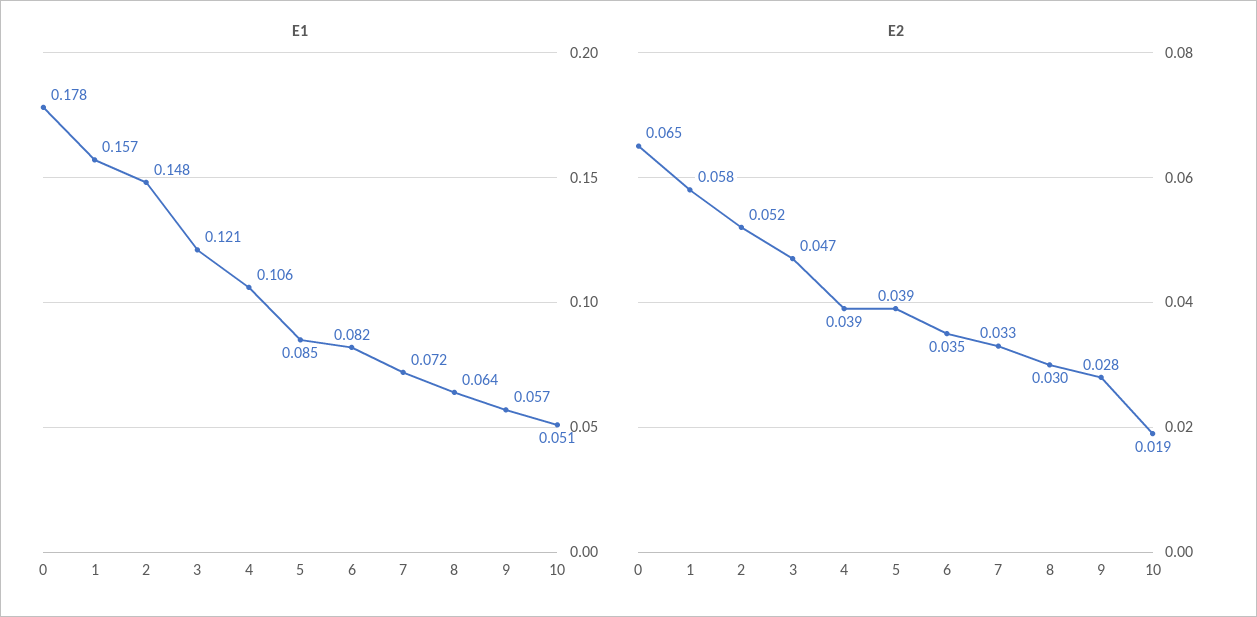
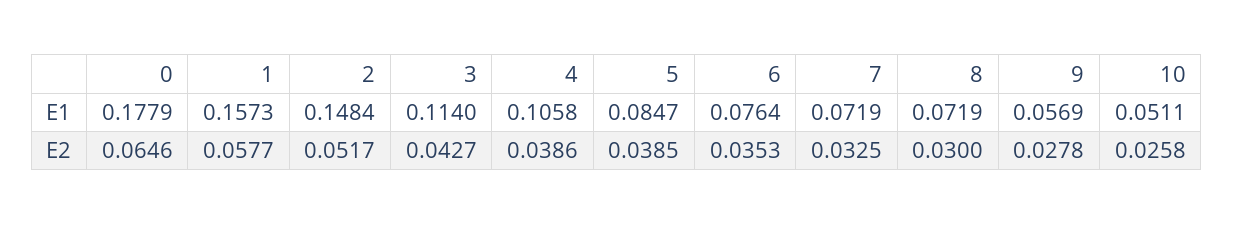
  {
    "E1": {
      "0": 0.1779,
      "1": 0.1573,
      "2": 0.1484,
-     "3": 0.121,
+     "3": 0.114,
      "4": 0.1058,
      "5": 0.0847,
-     "6": 0.082,
+     "6": 0.0764,
      "7": 0.0719,
-     "8": 0.064,
+     "8": 0.0719,
      "9": 0.0569,
      "10": 0.0511
    },
    "E2": {
      "0": 0.0646,
      "1": 0.0577,
      "2": 0.0517,
-     "3": 0.047,
+     "3": 0.0427,
      "4": 0.0386,
      "5": 0.0385,
      "6": 0.0353,
      "7": 0.0325,
      "8": 0.03,
      "9": 0.0278,
-     "10": 0.019
+     "10": 0.0258
    }
  }

